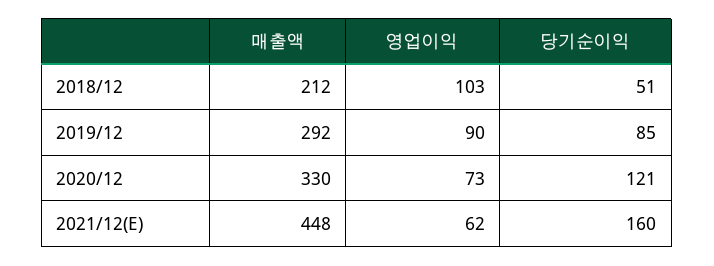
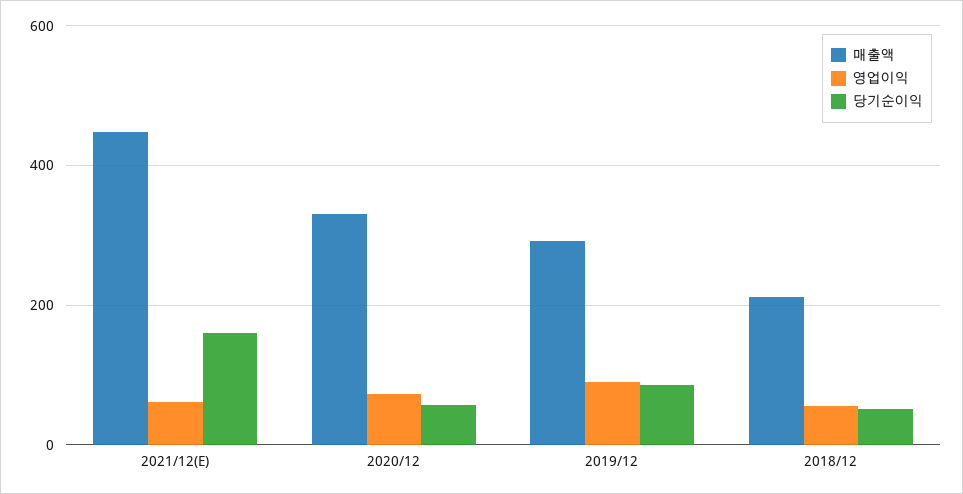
  {
    "매출액": {
      "2018/12": 212,
      "2019/12": 292,
      "2020/12": 330,
      "2021/12(E)": 448
    },
    "영업이익": {
-     "2018/12": 103,
+     "2018/12": 60,
      "2019/12": 90,
      "2020/12": 73,
      "2021/12(E)": 62
    },
    "당기순이익": {
      "2018/12": 51,
      "2019/12": 85,
-     "2020/12": 121,
+     "2020/12": 60,
      "2021/12(E)": 160
    }
  }

